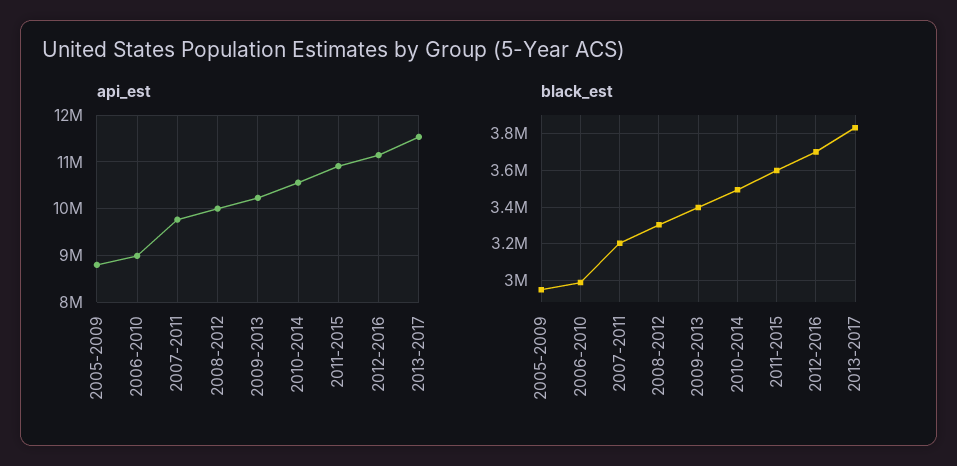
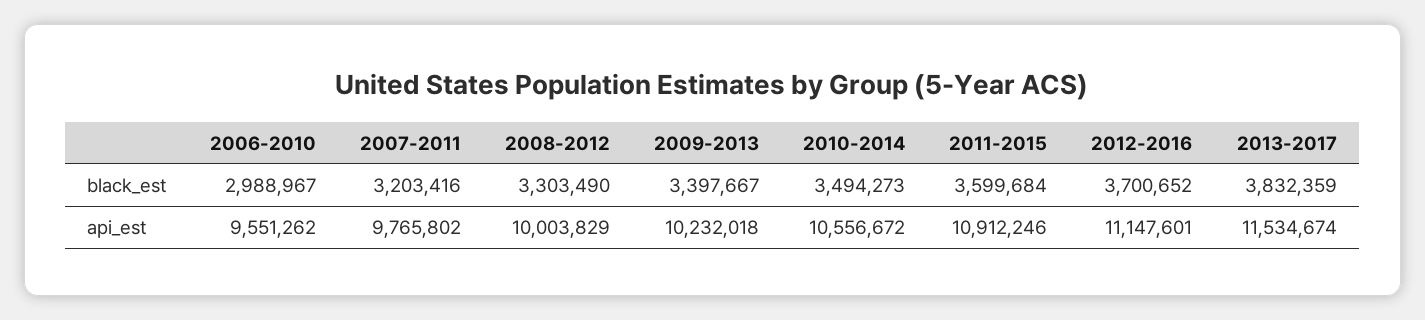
  {
    "api_est": {
-     "2005-2009": 8800000,
-     "2006-2010": 9000000,
+     "2006-2010": 9551262,
      "2007-2011": 9765802,
      "2008-2012": 10003829,
      "2009-2013": 10232018,
      "2010-2014": 10556672,
      "2011-2015": 10912246,
      "2012-2016": 11147601,
      "2013-2017": 11534674
    },
    "black_est": {
-     "2005-2009": 2950000,
      "2006-2010": 2988967,
      "2007-2011": 3203416,
      "2008-2012": 3303490,
      "2009-2013": 3397667,
      "2010-2014": 3494273,
      "2011-2015": 3599684,
      "2012-2016": 3700652,
      "2013-2017": 3832359
    }
  }

